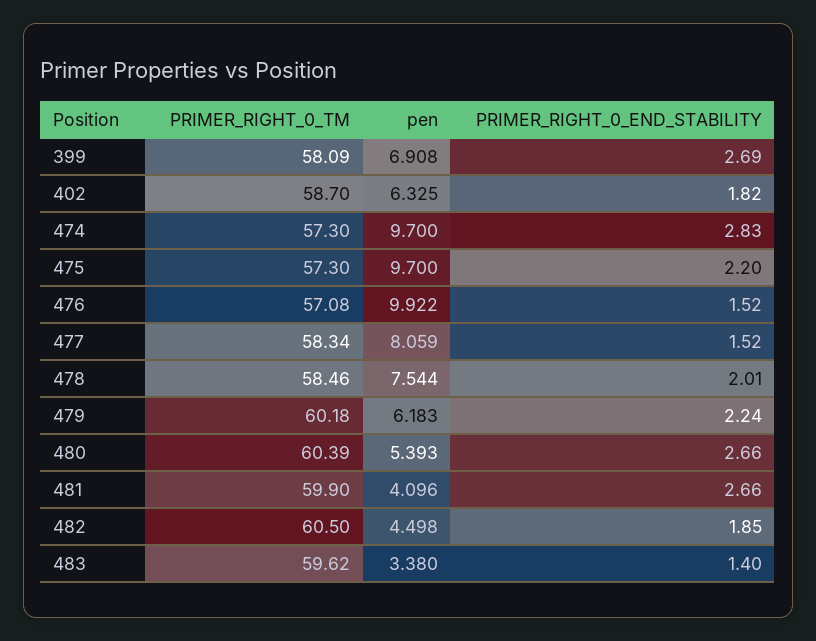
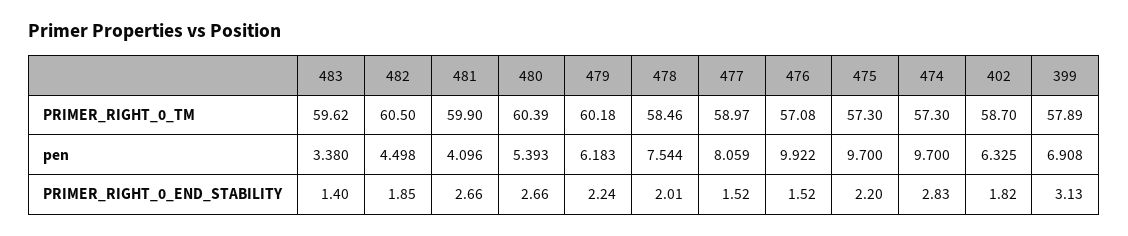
  {
    "PRIMER_RIGHT_0_TM": {
-     "399": 58.09,
+     "399": 57.89,
      "402": 58.7,
      "474": 57.3,
      "475": 57.3,
      "476": 57.08,
-     "477": 58.34,
+     "477": 58.97,
      "478": 58.46,
      "479": 60.18,
      "480": 60.39,
      "481": 59.9,
      "482": 60.5,
      "483": 59.62
    },
    "pen": {
      "399": 6.908,
      "402": 6.325,
      "474": 9.7,
      "475": 9.7,
      "476": 9.922,
      "477": 8.059,
      "478": 7.544,
      "479": 6.183,
      "480": 5.393,
      "481": 4.096,
      "482": 4.498,
      "483": 3.38
    },
    "PRIMER_RIGHT_0_END_STABILITY": {
-     "399": 2.69,
+     "399": 3.13,
      "402": 1.82,
      "474": 2.83,
      "475": 2.2,
      "476": 1.52,
      "477": 1.52,
      "478": 2.01,
      "479": 2.24,
      "480": 2.66,
      "481": 2.66,
      "482": 1.85,
      "483": 1.4
    }
  }

